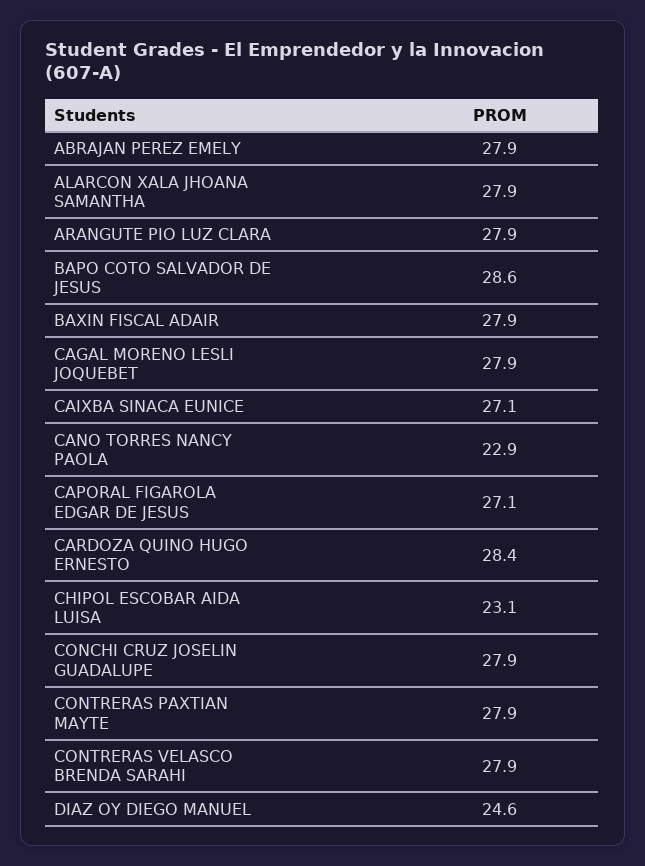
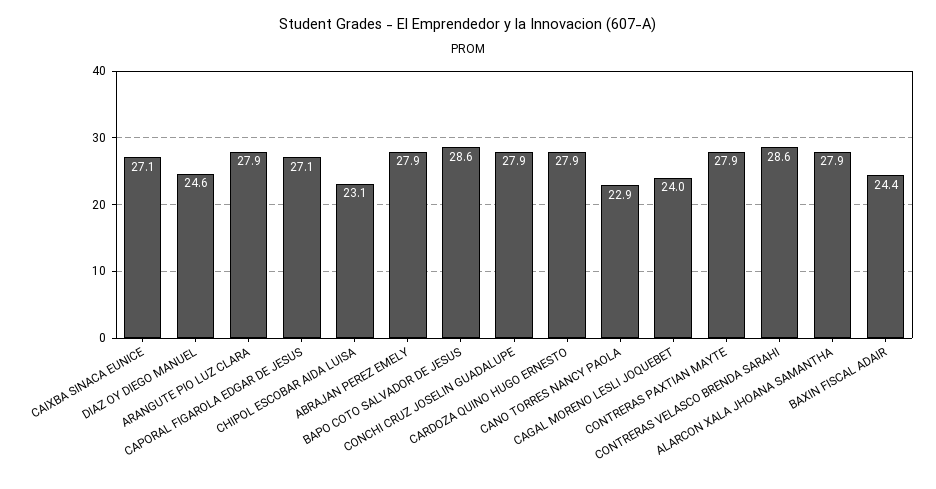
  {
    "ABRAJAN PEREZ EMELY": 27.9,
    "ALARCON XALA JHOANA SAMANTHA": 27.9,
    "ARANGUTE PIO LUZ CLARA": 27.9,
    "BAPO COTO SALVADOR DE JESUS": 28.6,
-   "BAXIN FISCAL ADAIR": 27.9,
+   "BAXIN FISCAL ADAIR": 24.4,
-   "CAGAL MORENO LESLI JOQUEBET": 27.9,
+   "CAGAL MORENO LESLI JOQUEBET": 24,
    "CAIXBA SINACA EUNICE": 27.1,
    "CANO TORRES NANCY PAOLA": 22.9,
    "CAPORAL FIGAROLA EDGAR DE JESUS": 27.1,
-   "CARDOZA QUINO HUGO ERNESTO": 28.4,
+   "CARDOZA QUINO HUGO ERNESTO": 27.9,
    "CHIPOL ESCOBAR AIDA LUISA": 23.1,
    "CONCHI CRUZ JOSELIN GUADALUPE": 27.9,
    "CONTRERAS PAXTIAN MAYTE": 27.9,
-   "CONTRERAS VELASCO BRENDA SARAHI": 27.9,
+   "CONTRERAS VELASCO BRENDA SARAHI": 28.6,
    "DIAZ OY DIEGO MANUEL": 24.6
  }

